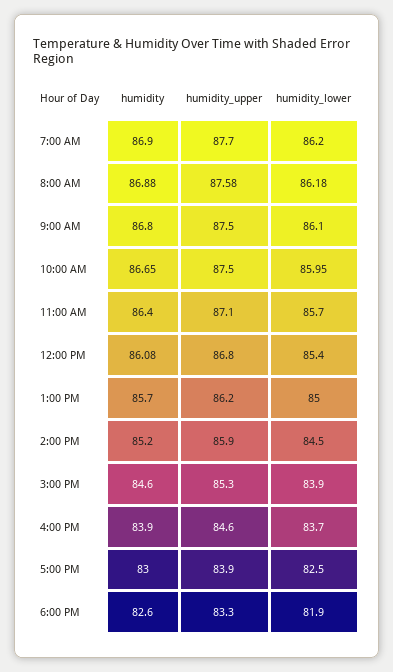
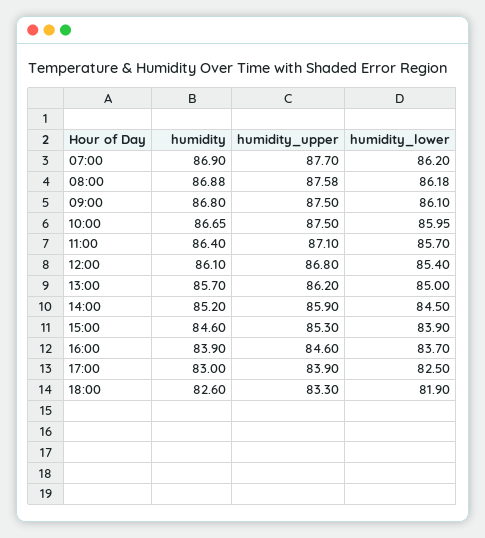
  {
    "humidity": {
      "7:00 AM": 86.9,
      "8:00 AM": 86.88,
      "9:00 AM": 86.8,
      "10:00 AM": 86.65,
      "11:00 AM": 86.4,
-     "12:00 PM": 86.08,
+     "12:00 PM": 86.1,
      "1:00 PM": 85.7,
      "2:00 PM": 85.2,
      "3:00 PM": 84.6,
      "4:00 PM": 83.9,
      "5:00 PM": 83,
      "6:00 PM": 82.6
    },
    "humidity_upper": {
      "7:00 AM": 87.7,
      "8:00 AM": 87.58,
      "9:00 AM": 87.5,
      "10:00 AM": 87.5,
      "11:00 AM": 87.1,
      "12:00 PM": 86.8,
      "1:00 PM": 86.2,
      "2:00 PM": 85.9,
      "3:00 PM": 85.3,
      "4:00 PM": 84.6,
      "5:00 PM": 83.9,
      "6:00 PM": 83.3
    },
    "humidity_lower": {
      "7:00 AM": 86.2,
      "8:00 AM": 86.18,
      "9:00 AM": 86.1,
      "10:00 AM": 85.95,
      "11:00 AM": 85.7,
      "12:00 PM": 85.4,
      "1:00 PM": 85,
      "2:00 PM": 84.5,
      "3:00 PM": 83.9,
      "4:00 PM": 83.7,
      "5:00 PM": 82.5,
      "6:00 PM": 81.9
    }
  }

